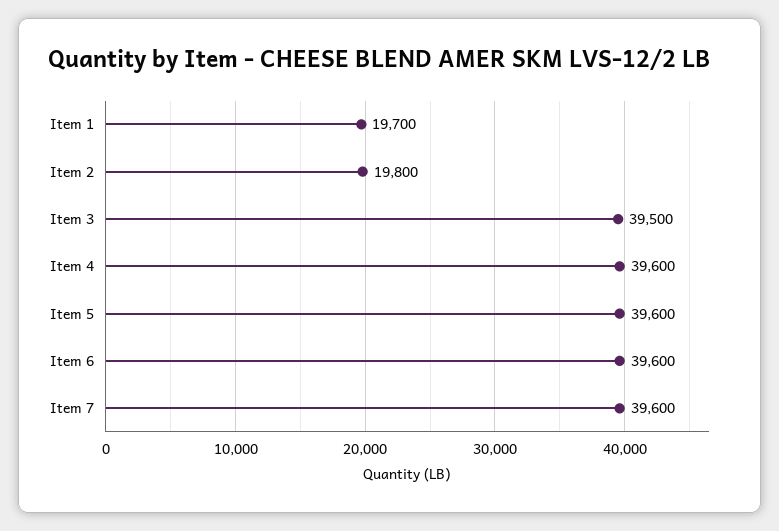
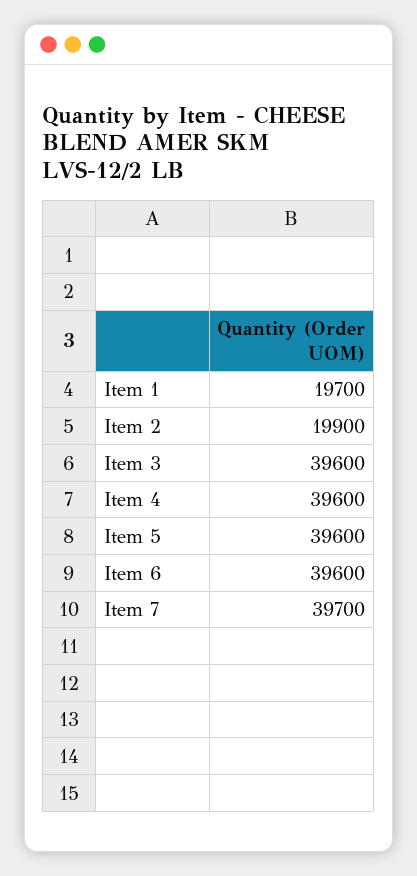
  {
    "Item 1": 19700,
-   "Item 2": 19800,
+   "Item 2": 19900,
-   "Item 3": 39500,
+   "Item 3": 39600,
    "Item 4": 39600,
    "Item 5": 39600,
    "Item 6": 39600,
-   "Item 7": 39600
+   "Item 7": 39700
  }

